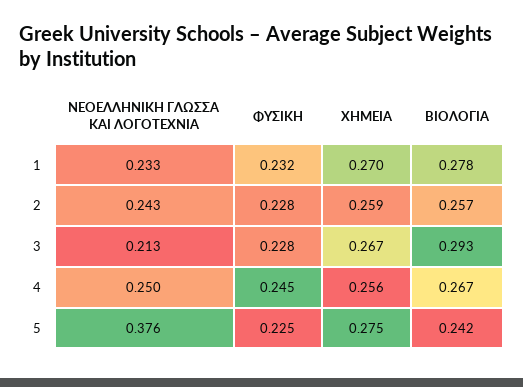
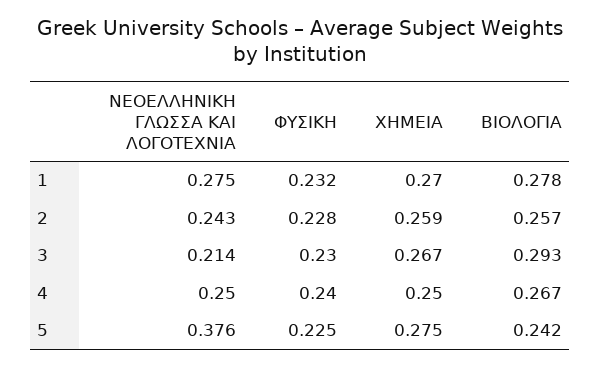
  {
    "ΝΕΟΕΛΛΗΝΙΚΗ ΓΛΩΣΣΑ ΚΑΙ ΛΟΓΟΤΕΧΝΙΑ": {
-     "1": 0.233,
+     "1": 0.275,
      "2": 0.243,
-     "3": 0.213,
+     "3": 0.214,
      "4": 0.25,
      "5": 0.376
    },
    "ΦΥΣΙΚΗ": {
      "1": 0.232,
      "2": 0.228,
-     "3": 0.228,
+     "3": 0.23,
-     "4": 0.245,
+     "4": 0.24,
      "5": 0.225
    },
    "ΧΗΜΕΙΑ": {
      "1": 0.27,
      "2": 0.259,
      "3": 0.267,
-     "4": 0.256,
+     "4": 0.25,
      "5": 0.275
    },
    "ΒΙΟΛΟΓΙΑ": {
      "1": 0.278,
      "2": 0.257,
      "3": 0.293,
      "4": 0.267,
      "5": 0.242
    }
  }

